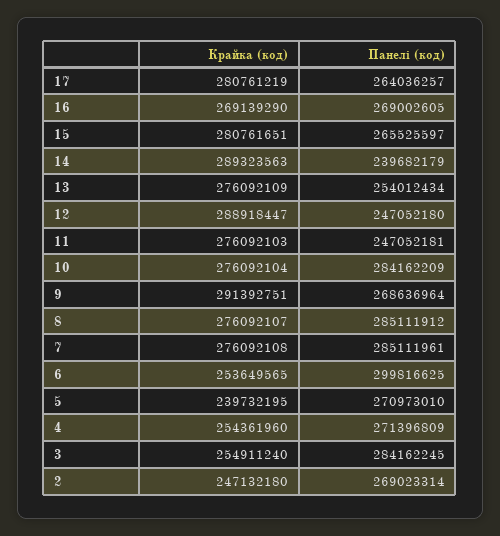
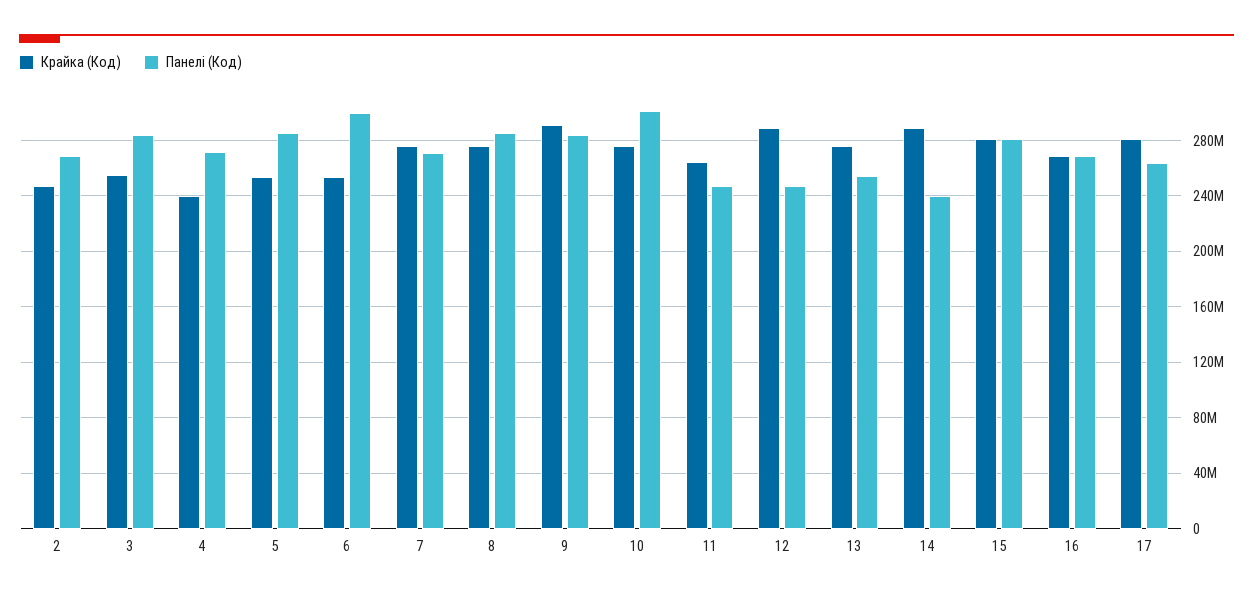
  {
    "Крайка (код)": {
      "17": 280761219,
      "16": 269139290,
      "15": 280761651,
      "14": 289323563,
      "13": 276092109,
      "12": 288918447,
-     "11": 276092103,
+     "11": 265000000,
      "10": 276092104,
      "9": 291392751,
      "8": 276092107,
      "7": 276092108,
      "6": 253649565,
-     "5": 239732195,
+     "5": 255000000,
-     "4": 254361960,
+     "4": 240000000,
      "3": 254911240,
      "2": 247132180
    },
    "Панелі (код)": {
      "17": 264036257,
      "16": 269002605,
-     "15": 265525597,
+     "15": 280000000,
      "14": 239682179,
      "13": 254012434,
      "12": 247052180,
      "11": 247052181,
-     "10": 284162209,
+     "10": 300000000,
-     "9": 268636964,
+     "9": 285000000,
      "8": 285111912,
-     "7": 285111961,
+     "7": 270000000,
      "6": 299816625,
-     "5": 270973010,
+     "5": 285000000,
      "4": 271396809,
      "3": 284162245,
      "2": 269023314
    }
  }

